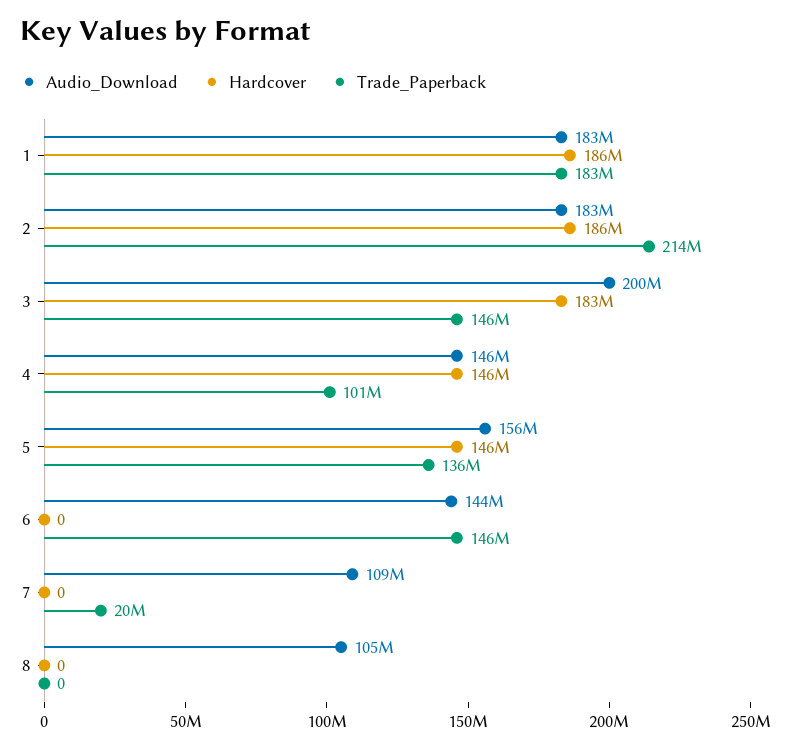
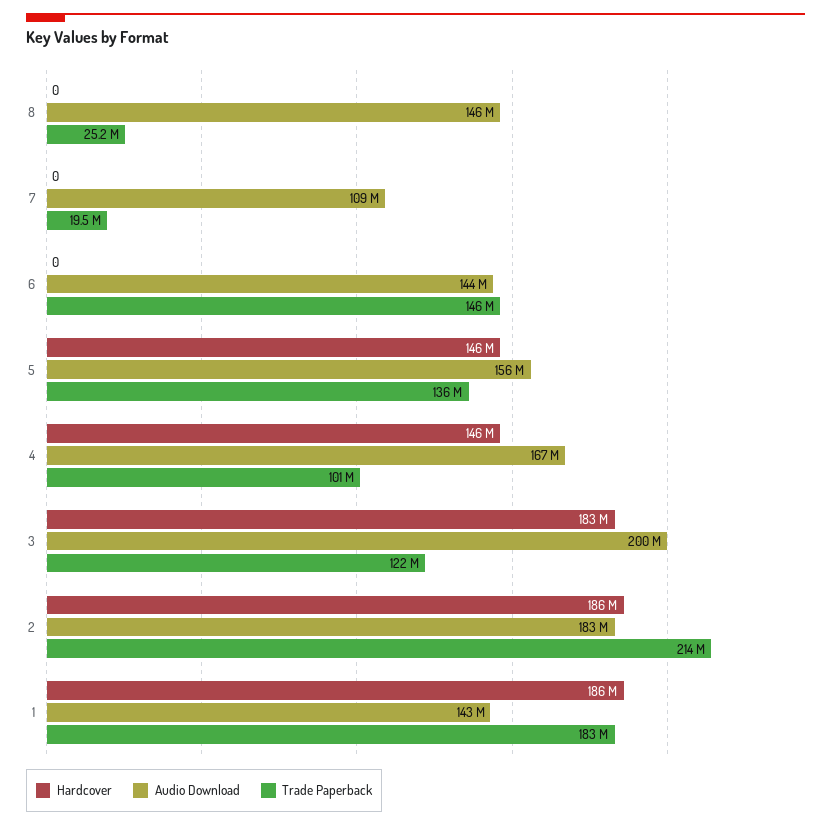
  {
    "Audio_Download": {
-     "1": 183000000,
+     "1": 143000000,
      "2": 183000000,
      "3": 200000000,
-     "4": 146000000,
+     "4": 167000000,
      "5": 156000000,
      "6": 144000000,
      "7": 109000000,
-     "8": 105000000
+     "8": 146000000
    },
    "Hardcover": {
      "1": 186000000,
      "2": 186000000,
      "3": 183000000,
      "4": 146000000,
      "5": 146000000,
      "6": 0,
      "7": 0,
      "8": 0
    },
    "Trade_Paperback": {
      "1": 183000000,
      "2": 214000000,
-     "3": 146000000,
+     "3": 122000000,
      "4": 101000000,
      "5": 136000000,
      "6": 146000000,
      "7": 19500000,
-     "8": 0
+     "8": 25200000
    }
  }

